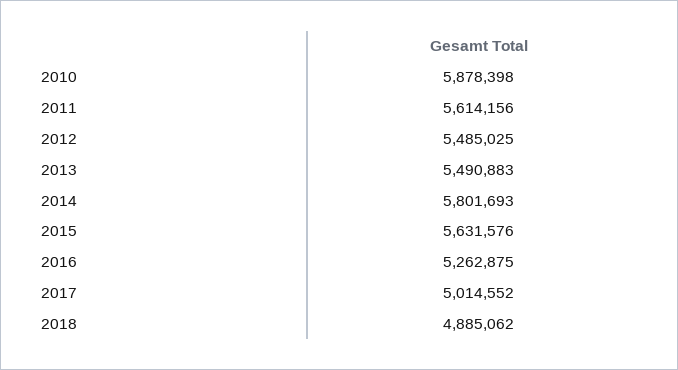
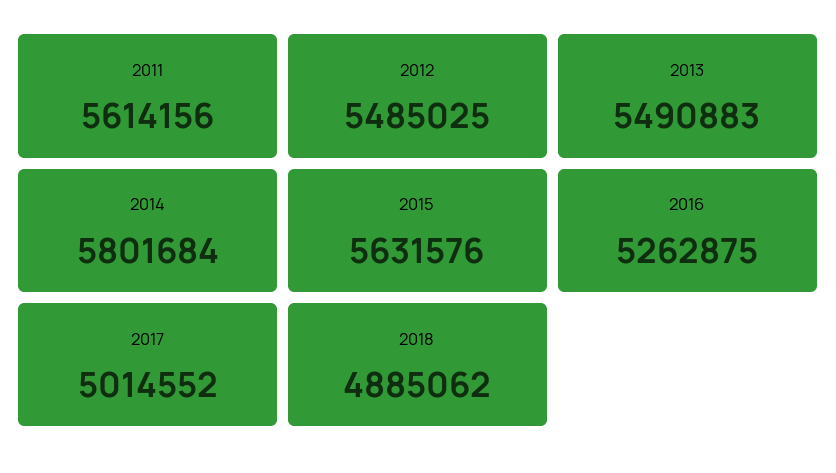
  {
-   "2010": 5878398,
    "2011": 5614156,
    "2012": 5485025,
    "2013": 5490883,
-   "2014": 5801693,
+   "2014": 5801684,
    "2015": 5631576,
    "2016": 5262875,
    "2017": 5014552,
    "2018": 4885062
  }

